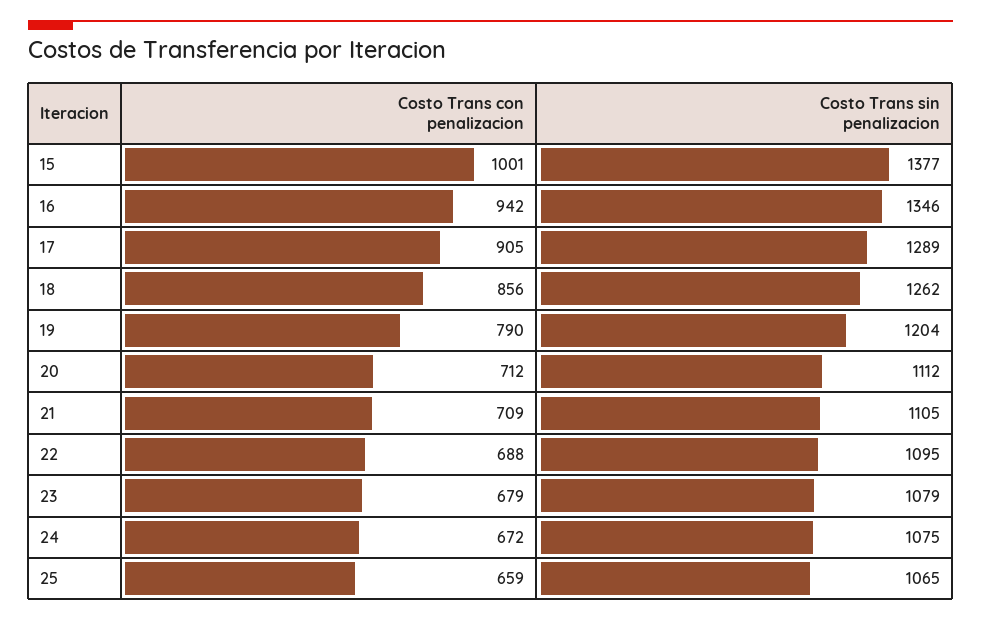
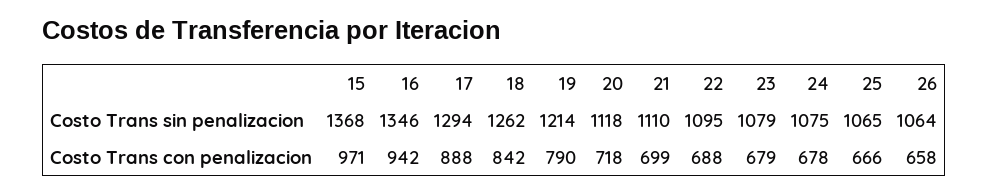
  {
    "Costo Trans con penalizacion": {
-     "15": 1001,
+     "15": 971,
      "16": 942,
-     "17": 905,
+     "17": 888,
-     "18": 856,
+     "18": 842,
      "19": 790,
-     "20": 712,
+     "20": 718,
-     "21": 709,
+     "21": 699,
      "22": 688,
      "23": 679,
-     "24": 672,
+     "24": 678,
-     "25": 659
+     "25": 666,
+     "26": 658
    },
    "Costo Trans sin penalizacion": {
-     "15": 1377,
+     "15": 1368,
      "16": 1346,
-     "17": 1289,
+     "17": 1294,
      "18": 1262,
-     "19": 1204,
+     "19": 1214,
-     "20": 1112,
+     "20": 1118,
-     "21": 1105,
+     "21": 1110,
      "22": 1095,
      "23": 1079,
      "24": 1075,
-     "25": 1065
+     "25": 1065,
+     "26": 1064
    }
  }

